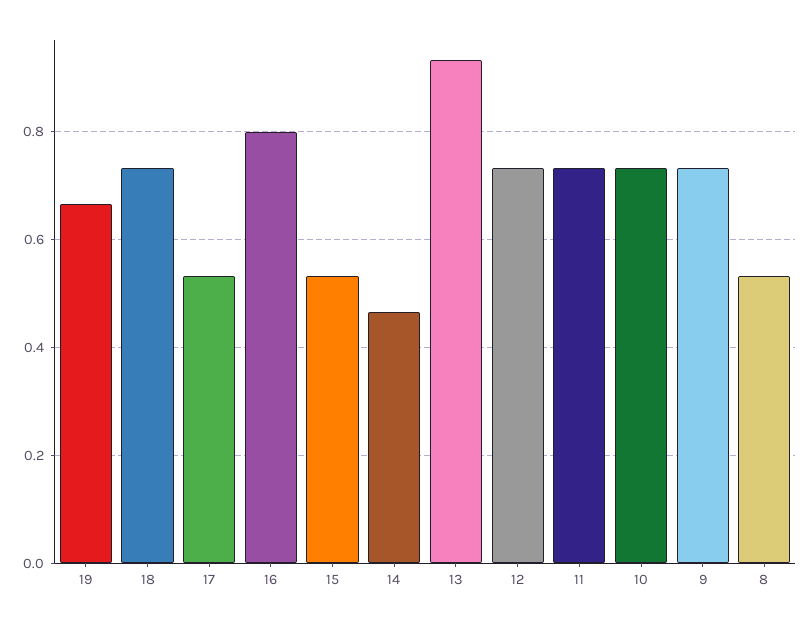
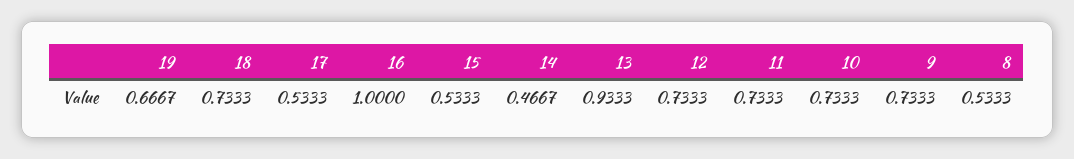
  {
    "19": 0.6667,
    "18": 0.7333,
    "17": 0.5333,
-   "16": 0.8,
+   "16": 1,
    "15": 0.5333,
    "14": 0.4667,
    "13": 0.9333,
    "12": 0.7333,
    "11": 0.7333,
    "10": 0.7333,
    "9": 0.7333,
    "8": 0.5333
  }

